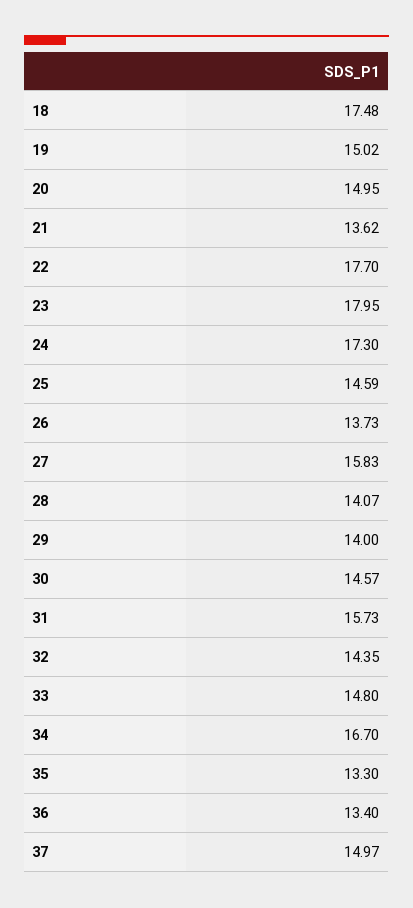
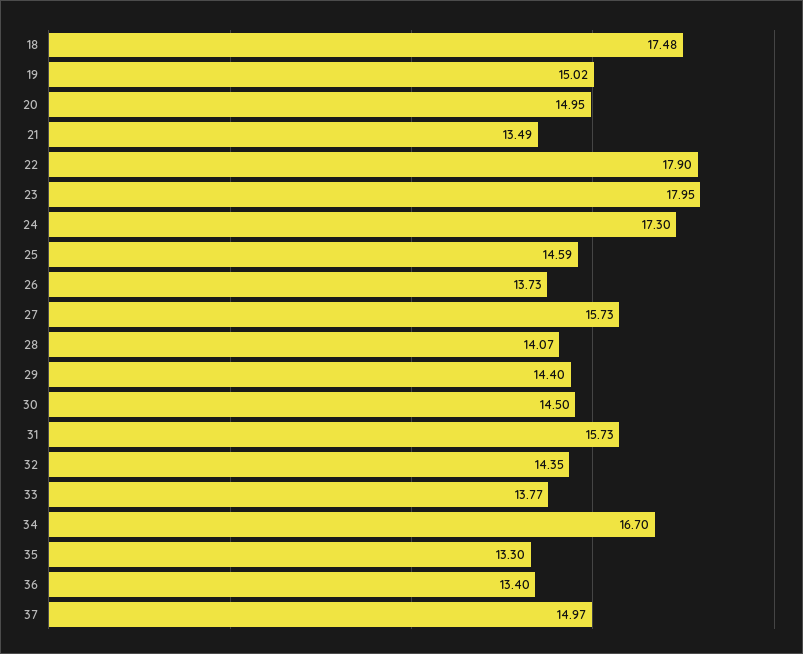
  {
    "18": 17.48,
    "19": 15.02,
    "20": 14.95,
-   "21": 13.62,
+   "21": 13.49,
-   "22": 17.7,
+   "22": 17.9,
    "23": 17.95,
    "24": 17.3,
    "25": 14.59,
    "26": 13.73,
-   "27": 15.83,
+   "27": 15.73,
    "28": 14.07,
-   "29": 14,
+   "29": 14.4,
-   "30": 14.57,
+   "30": 14.5,
    "31": 15.73,
    "32": 14.35,
-   "33": 14.8,
+   "33": 13.77,
    "34": 16.7,
    "35": 13.3,
    "36": 13.4,
    "37": 14.97
  }

